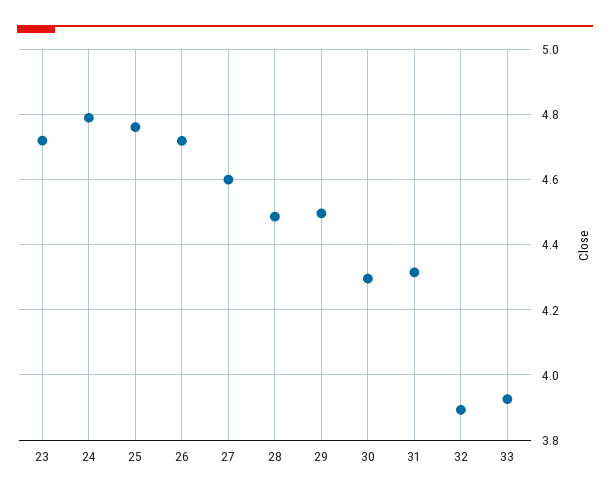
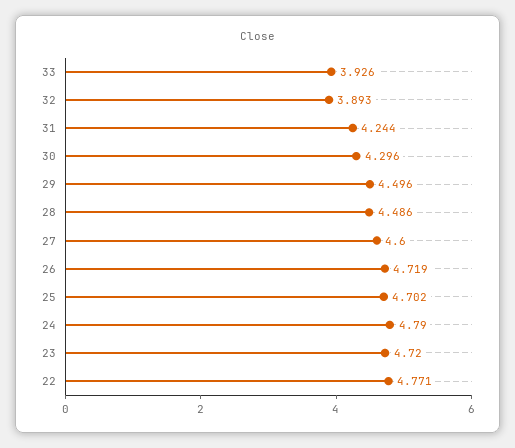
  {
    "23": 4.72,
    "24": 4.79,
-   "25": 4.76,
+   "25": 4.702,
    "26": 4.719,
    "27": 4.6,
    "28": 4.486,
    "29": 4.496,
    "30": 4.296,
-   "31": 4.32,
+   "31": 4.244,
    "32": 3.893,
-   "33": 3.926
+   "33": 3.926,
+   "22": 4.771
  }

